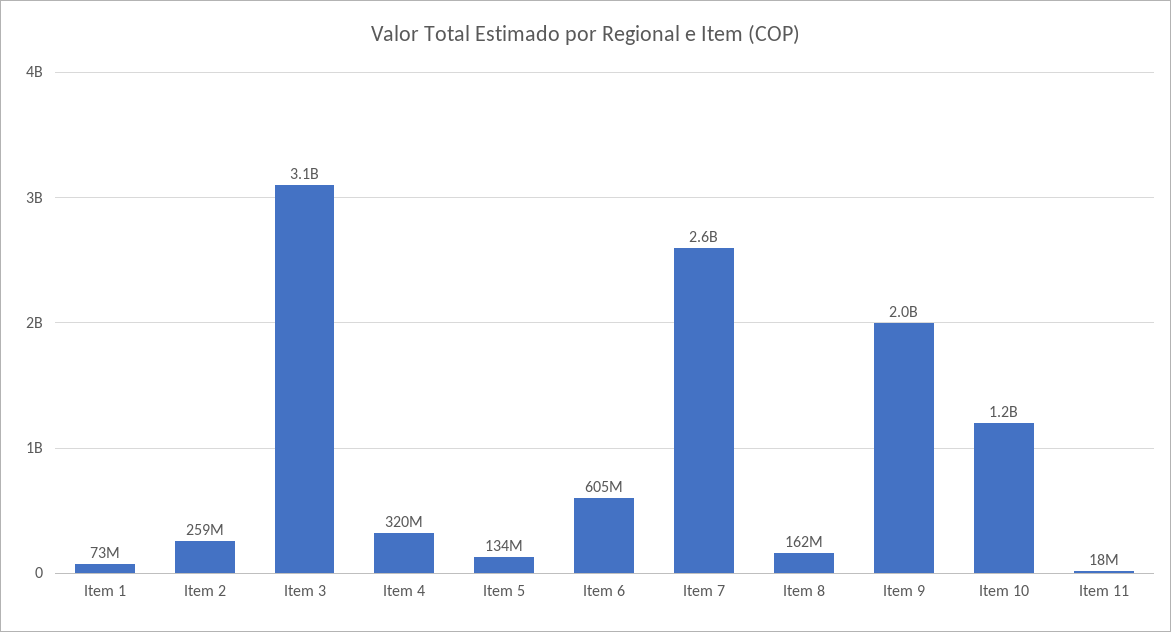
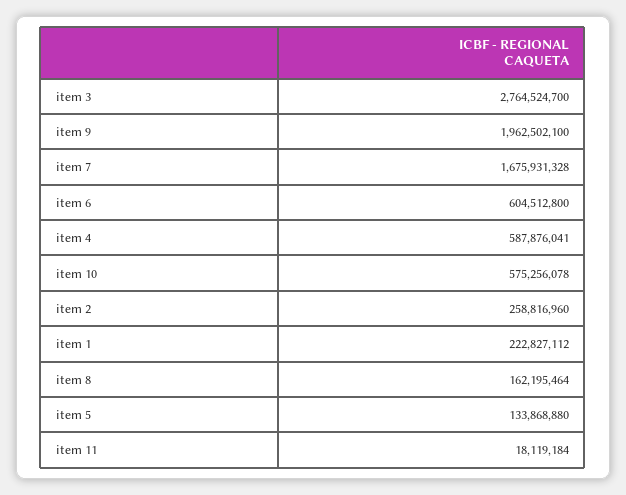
  {
-   "Item 1": 73000000,
+   "Item 1": 222827112,
    "Item 2": 258816960,
-   "Item 3": 3100000000,
+   "Item 3": 2764524700,
-   "Item 4": 320000000,
+   "Item 4": 587876041,
    "Item 5": 133868880,
    "Item 6": 604512800,
-   "Item 7": 2600000000,
+   "Item 7": 1675931328,
    "Item 8": 162195464,
    "Item 9": 1962502100,
-   "Item 10": 1200000000,
+   "Item 10": 575256078,
    "Item 11": 18119184
  }

